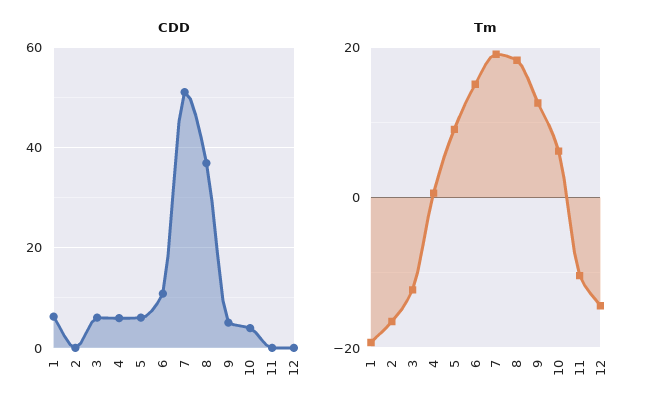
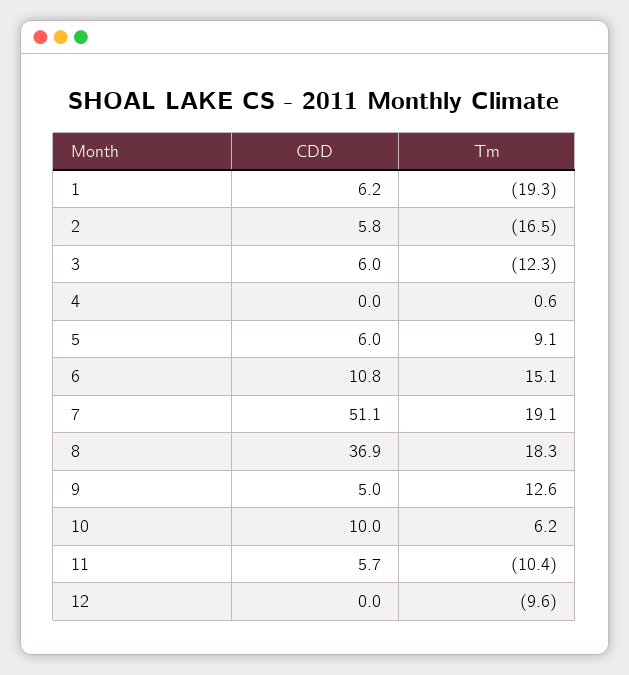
  {
    "CDD": {
      "1": 6.2,
-     "2": 0,
+     "2": 5.8,
      "3": 6,
-     "4": 6,
+     "4": 0,
      "5": 6,
      "6": 10.8,
      "7": 51.1,
      "8": 36.9,
      "9": 5,
-     "10": 4,
+     "10": 10,
-     "11": 0,
+     "11": 5.7,
      "12": 0
    },
    "Tm": {
      "1": -19.3,
      "2": -16.5,
      "3": -12.3,
      "4": 0.6,
      "5": 9.1,
      "6": 15.1,
      "7": 19.1,
      "8": 18.3,
      "9": 12.6,
      "10": 6.2,
      "11": -10.4,
-     "12": -14
+     "12": -9.6
    }
  }

